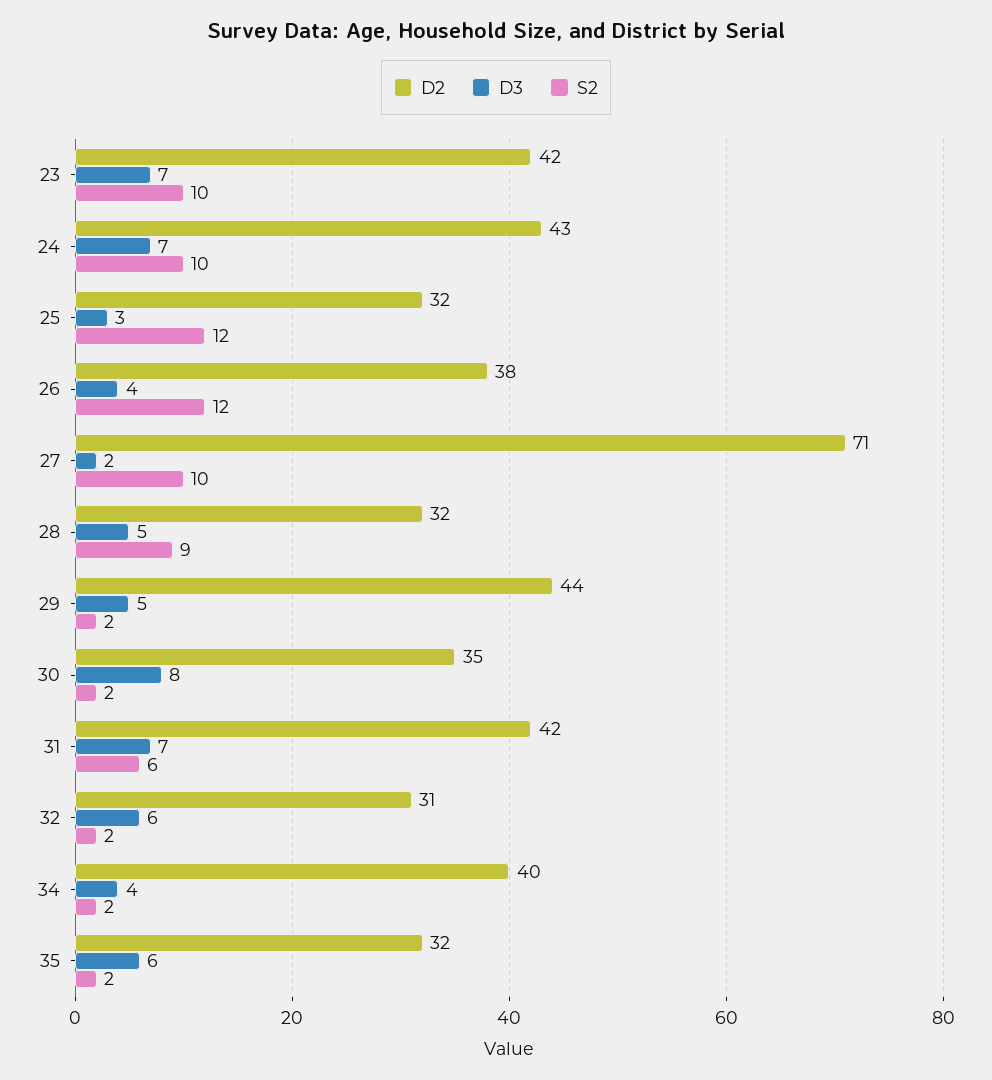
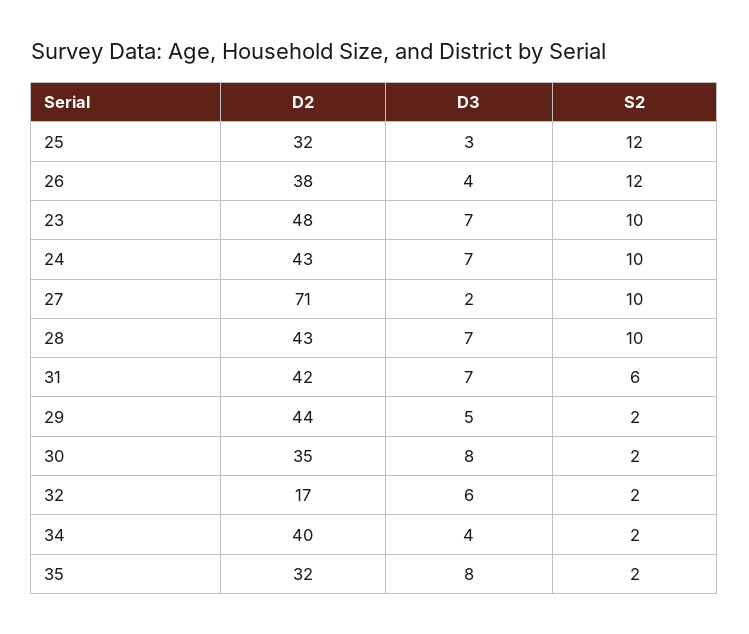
  {
    "D2": {
-     "23": 42,
+     "23": 48,
      "24": 43,
      "25": 32,
      "26": 38,
      "27": 71,
-     "28": 32,
+     "28": 43,
      "29": 44,
      "30": 35,
      "31": 42,
-     "32": 31,
+     "32": 17,
      "34": 40,
      "35": 32
    },
    "D3": {
      "23": 7,
      "24": 7,
      "25": 3,
      "26": 4,
      "27": 2,
-     "28": 5,
+     "28": 7,
      "29": 5,
      "30": 8,
      "31": 7,
      "32": 6,
      "34": 4,
-     "35": 6
+     "35": 8
    },
    "S2": {
      "23": 10,
      "24": 10,
      "25": 12,
      "26": 12,
      "27": 10,
-     "28": 9,
+     "28": 10,
      "29": 2,
      "30": 2,
      "31": 6,
      "32": 2,
      "34": 2,
      "35": 2
    }
  }

